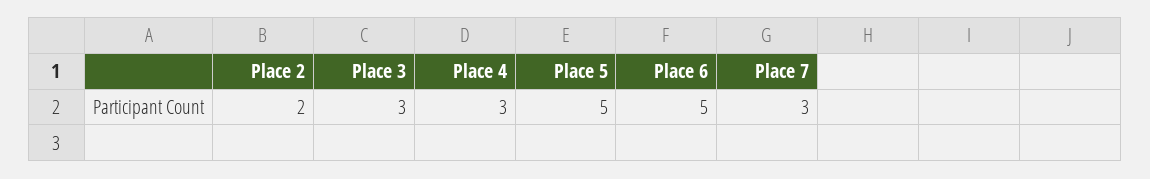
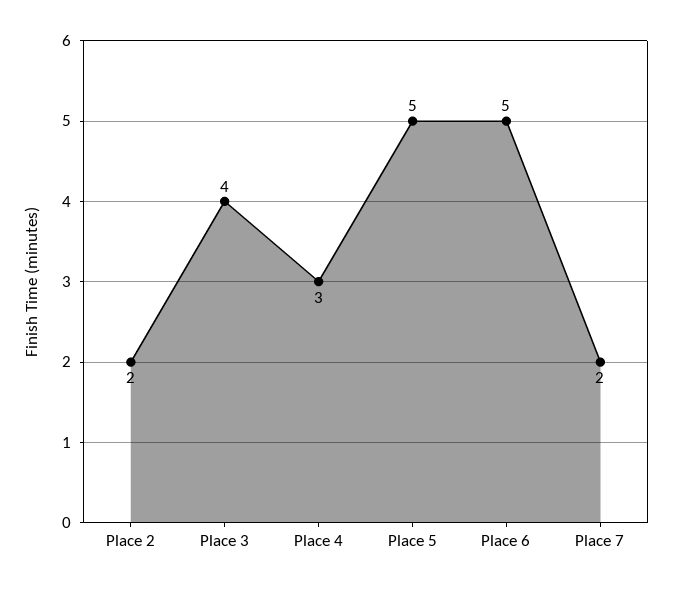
  {
    "Place 2": 2,
-   "Place 3": 3,
+   "Place 3": 4,
    "Place 4": 3,
    "Place 5": 5,
    "Place 6": 5,
-   "Place 7": 3
+   "Place 7": 2
  }

